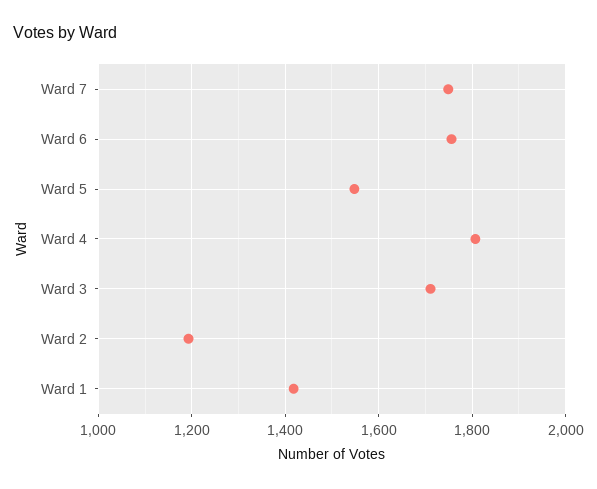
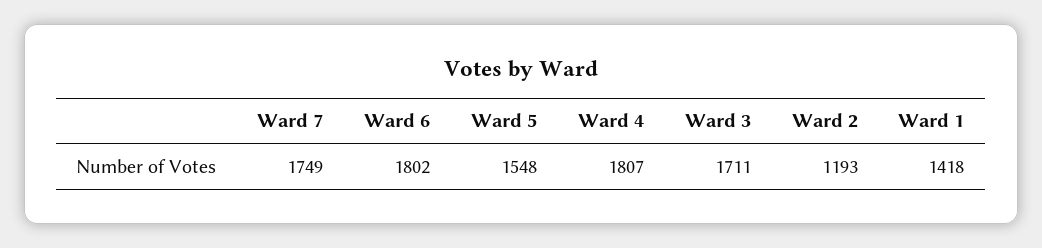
  {
    "Ward 7": 1749,
-   "Ward 6": 1760,
+   "Ward 6": 1802,
    "Ward 5": 1548,
    "Ward 4": 1807,
    "Ward 3": 1711,
    "Ward 2": 1193,
    "Ward 1": 1418
  }

